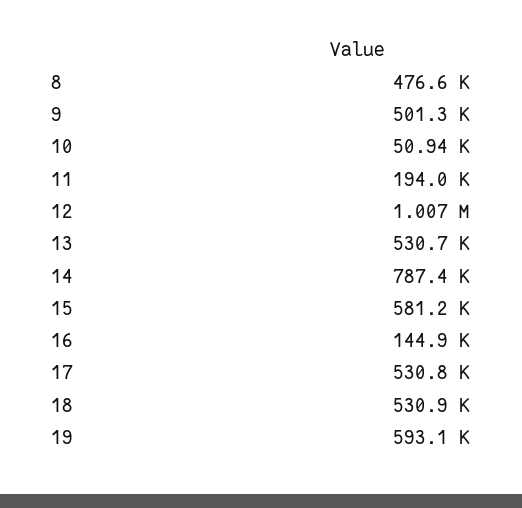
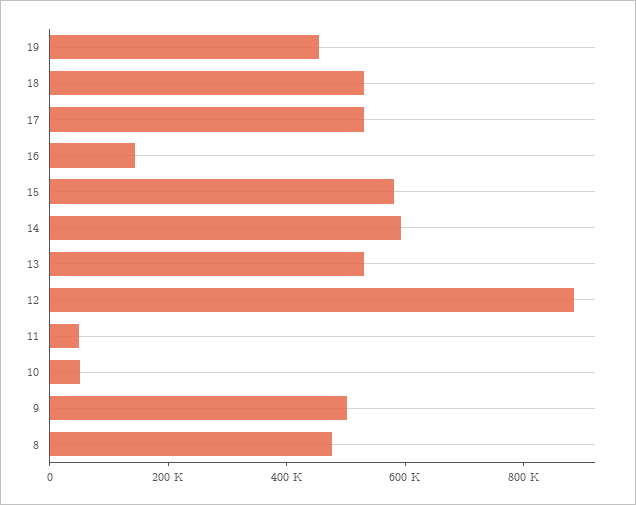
  {
    "8": 476600,
    "9": 501300,
    "10": 50940,
-   "11": 194000,
+   "11": 50000,
-   "12": 1007000,
+   "12": 900000,
    "13": 530700,
-   "14": 787400,
+   "14": 600000,
    "15": 581200,
    "16": 144900,
    "17": 530800,
    "18": 530900,
-   "19": 593100
+   "19": 450000
  }

